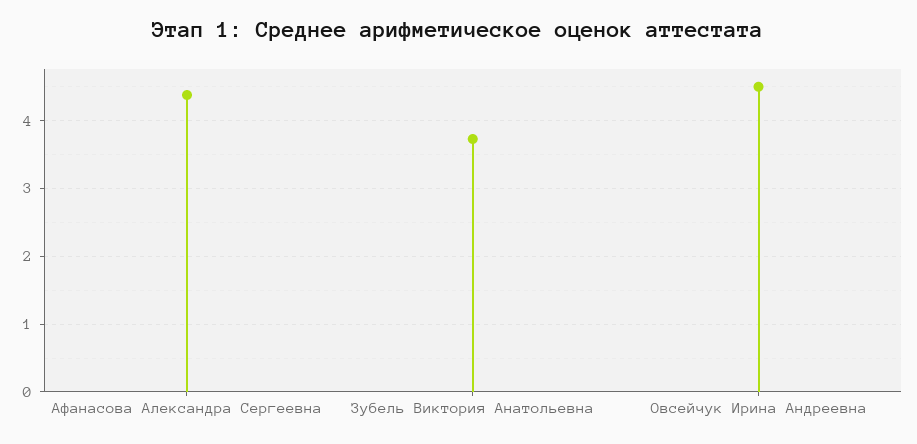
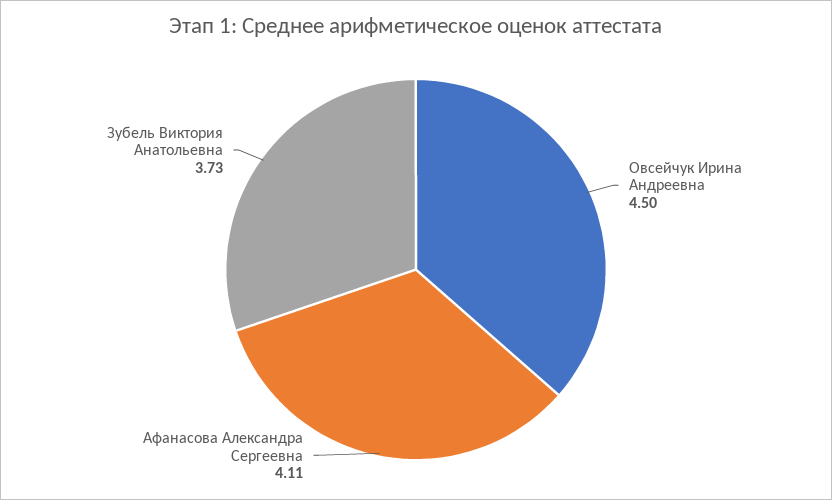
  {
-   "Афанасова Александра Сергеевна": 4.4,
+   "Афанасова Александра Сергеевна": 4.11,
    "Зубель Виктория Анатольевна": 3.73,
    "Овсейчук Ирина Андреевна": 4.5
  }

